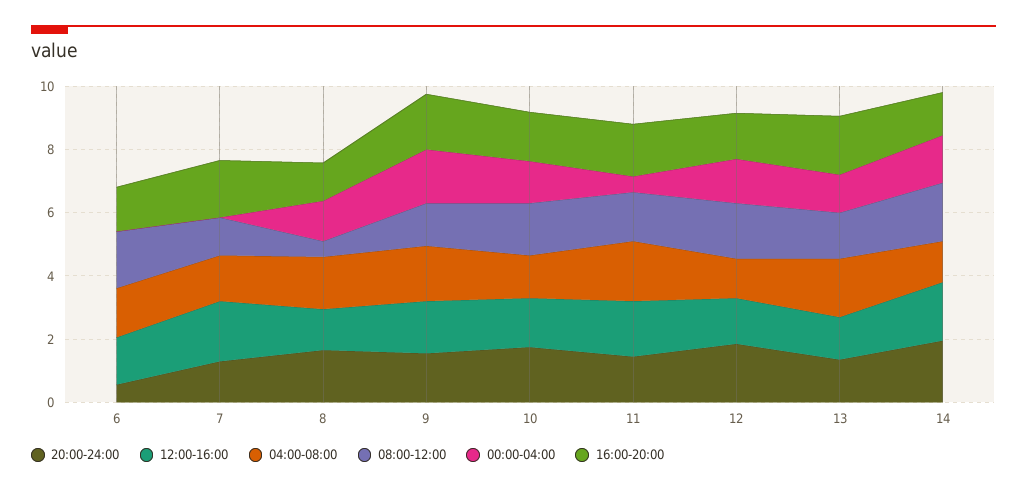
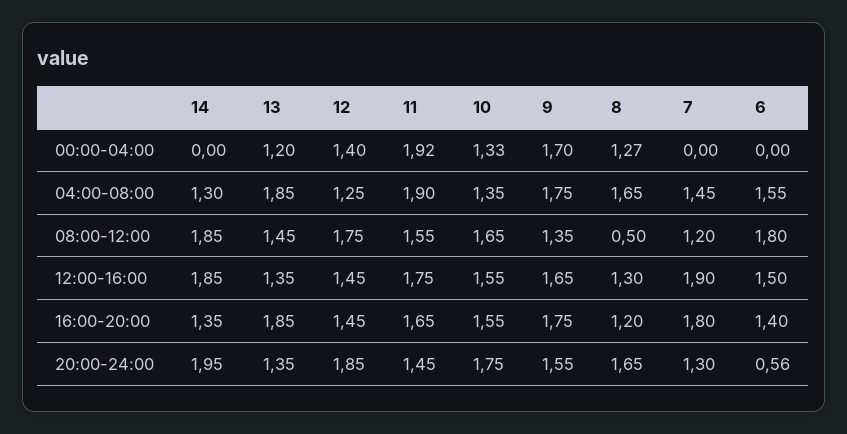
  {
    "20:00-24:00": {
      "6": 0.56,
      "7": 1.3,
      "8": 1.65,
      "9": 1.55,
      "10": 1.75,
      "11": 1.45,
      "12": 1.85,
      "13": 1.35,
      "14": 1.95
    },
    "12:00-16:00": {
      "6": 1.5,
      "7": 1.9,
      "8": 1.3,
      "9": 1.65,
      "10": 1.55,
      "11": 1.75,
      "12": 1.45,
      "13": 1.35,
      "14": 1.85
    },
    "04:00-08:00": {
      "6": 1.55,
      "7": 1.45,
      "8": 1.65,
      "9": 1.75,
      "10": 1.35,
      "11": 1.9,
      "12": 1.25,
      "13": 1.85,
      "14": 1.3
    },
    "08:00-12:00": {
      "6": 1.8,
      "7": 1.2,
      "8": 0.5,
      "9": 1.35,
      "10": 1.65,
      "11": 1.55,
      "12": 1.75,
      "13": 1.45,
      "14": 1.85
    },
    "00:00-04:00": {
      "6": 0,
      "7": 0,
      "8": 1.27,
      "9": 1.7,
      "10": 1.33,
-     "11": 0.5,
+     "11": 1.92,
      "12": 1.4,
      "13": 1.2,
-     "14": 1.5
+     "14": 0
    },
    "16:00-20:00": {
      "6": 1.4,
      "7": 1.8,
      "8": 1.2,
      "9": 1.75,
      "10": 1.55,
      "11": 1.65,
      "12": 1.45,
      "13": 1.85,
      "14": 1.35
    }
  }

